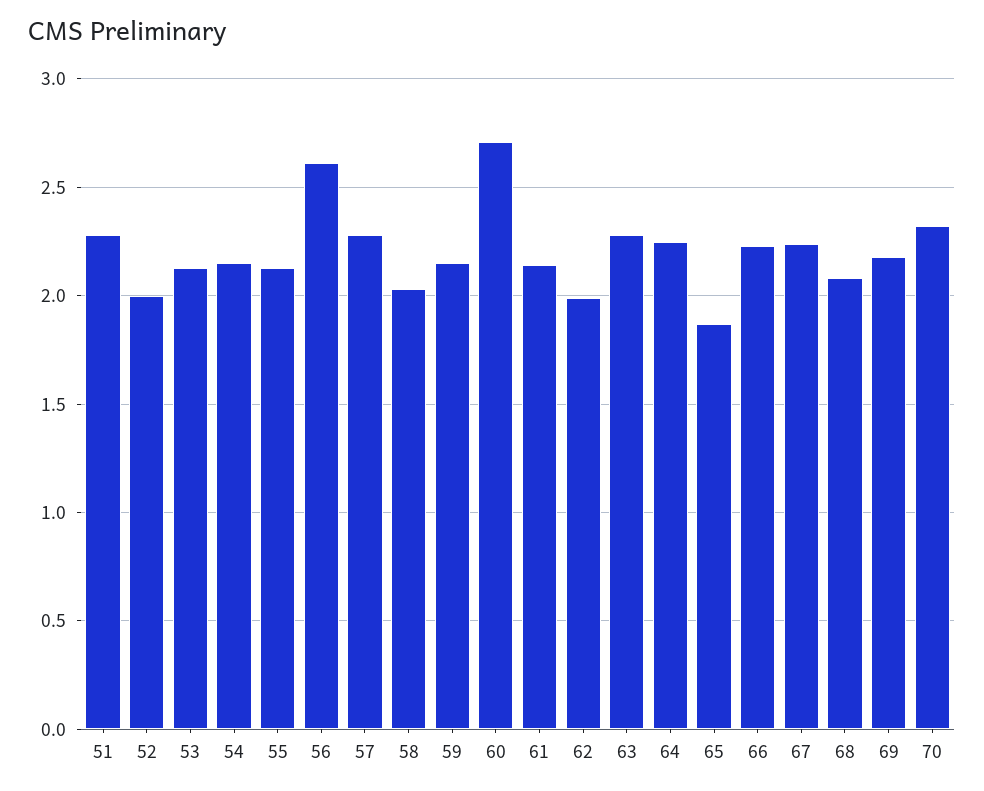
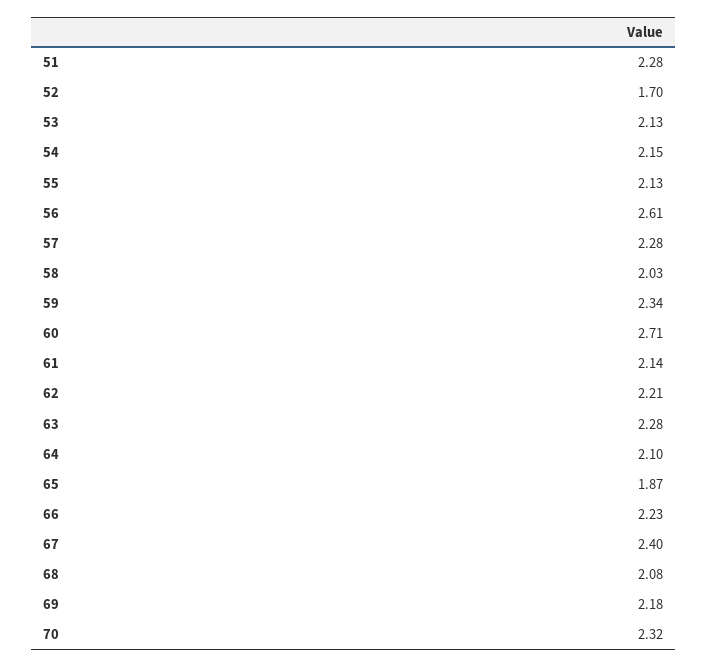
  {
    "51": 2.28,
-   "52": 2,
+   "52": 1.7,
    "53": 2.13,
    "54": 2.15,
    "55": 2.13,
    "56": 2.61,
    "57": 2.28,
    "58": 2.03,
-   "59": 2.15,
+   "59": 2.34,
    "60": 2.71,
    "61": 2.14,
-   "62": 2,
+   "62": 2.21,
    "63": 2.28,
-   "64": 2.25,
+   "64": 2.1,
    "65": 1.87,
    "66": 2.23,
-   "67": 2.25,
+   "67": 2.4,
    "68": 2.08,
    "69": 2.18,
    "70": 2.32
  }

